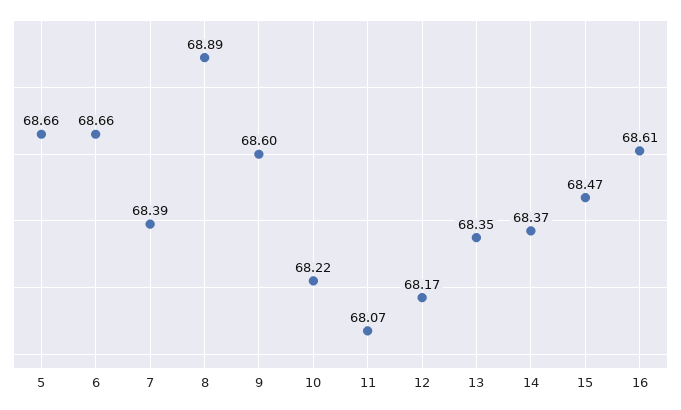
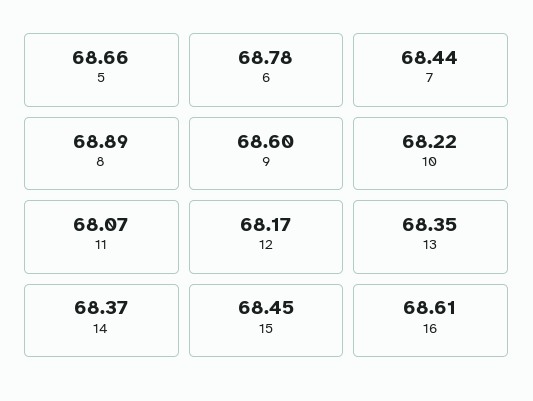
  {
    "5": 68.66,
-   "6": 68.66,
+   "6": 68.78,
-   "7": 68.39,
+   "7": 68.44,
    "8": 68.89,
    "9": 68.6,
    "10": 68.22,
    "11": 68.07,
    "12": 68.17,
    "13": 68.35,
    "14": 68.37,
-   "15": 68.47,
+   "15": 68.45,
    "16": 68.61
  }

